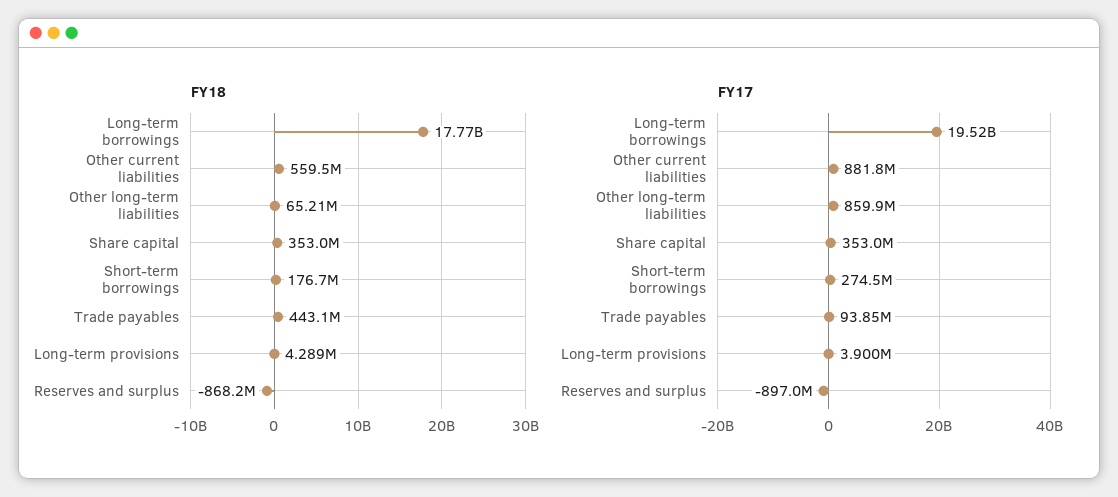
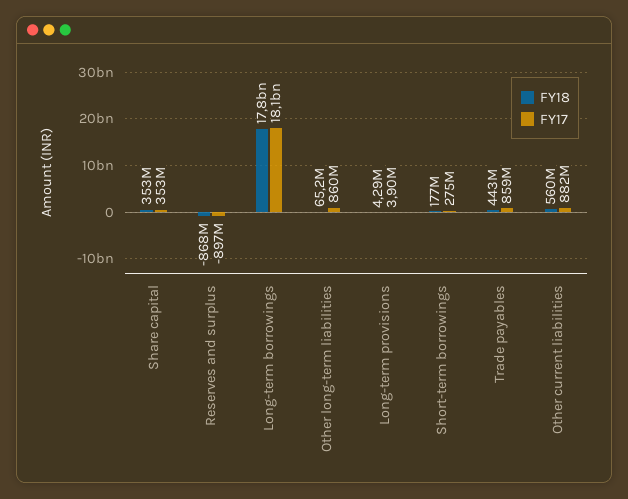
  {
    "FY18": {
      "Long-term borrowings": 17770000000,
      "Other current liabilities": 559500000,
      "Other long-term liabilities": 65210000,
      "Share capital": 353000000,
      "Short-term borrowings": 176700000,
      "Trade payables": 443100000,
      "Long-term provisions": 4289000,
      "Reserves and surplus": -868200000
    },
    "FY17": {
-     "Long-term borrowings": 19520000000,
+     "Long-term borrowings": 18100000000,
      "Other current liabilities": 881800000,
      "Other long-term liabilities": 859900000,
      "Share capital": 353000000,
      "Short-term borrowings": 274500000,
-     "Trade payables": 93850000,
+     "Trade payables": 859000000,
      "Long-term provisions": 3900000,
      "Reserves and surplus": -897000000
    }
  }

